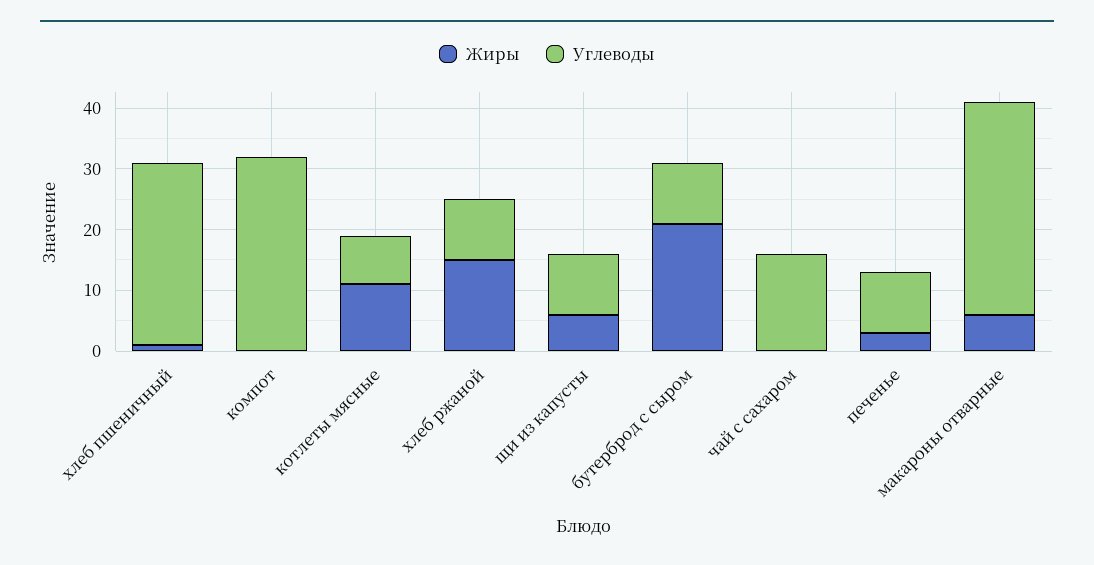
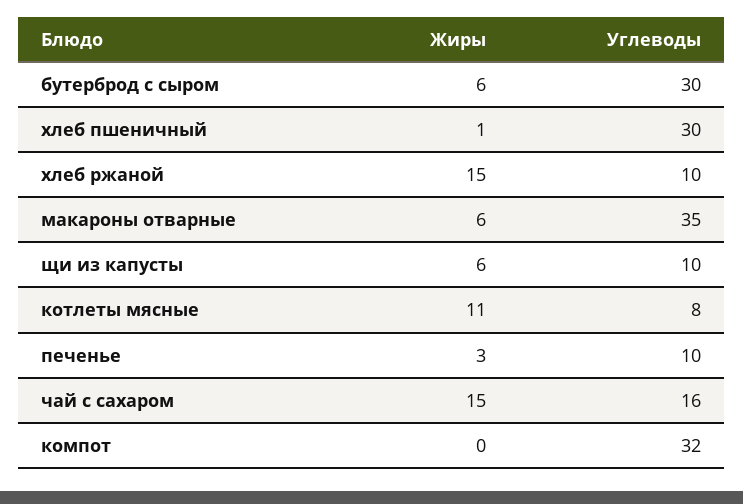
  {
    "Жиры": {
      "хлеб пшеничный": 1,
      "компот": 0,
      "котлеты мясные": 11,
      "хлеб ржаной": 15,
      "щи из капусты": 6,
-     "бутерброд с сыром": 20,
+     "бутерброд с сыром": 6,
-     "чай с сахаром": 0,
+     "чай с сахаром": 15,
      "печенье": 3,
      "макароны отварные": 6
    },
    "Углеводы": {
      "хлеб пшеничный": 30,
      "компот": 32,
      "котлеты мясные": 8,
      "хлеб ржаной": 10,
      "щи из капусты": 10,
-     "бутерброд с сыром": 10,
+     "бутерброд с сыром": 30,
      "чай с сахаром": 16,
      "печенье": 10,
      "макароны отварные": 35
    }
  }

